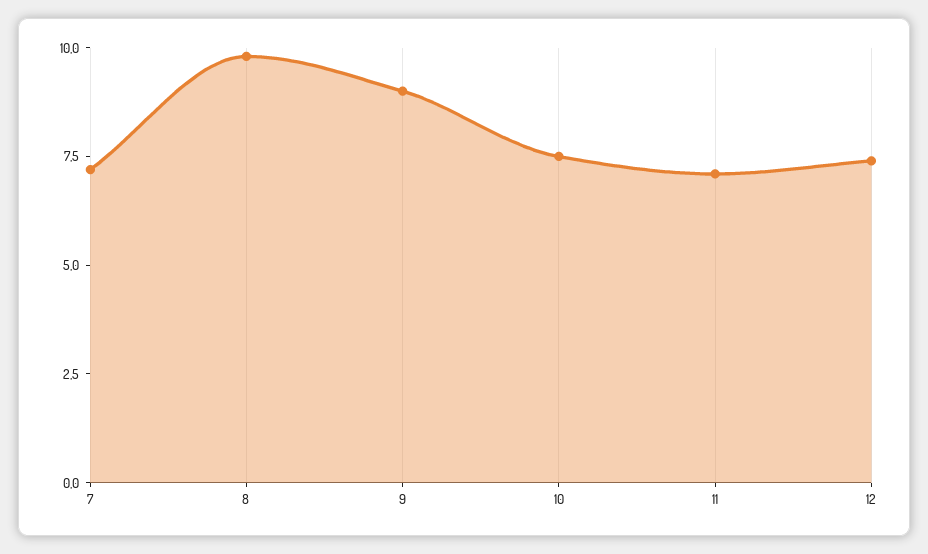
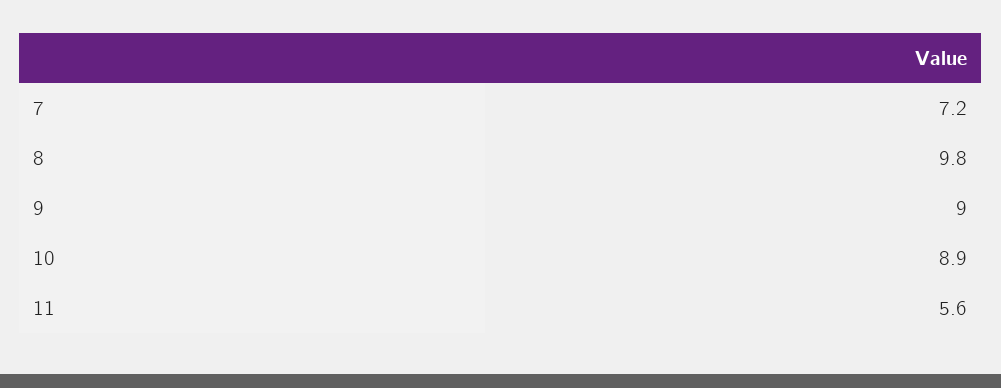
  {
    "7": 7.2,
    "8": 9.8,
    "9": 9,
-   "10": 7.5,
+   "10": 8.9,
-   "11": 7,
+   "11": 5.6
-   "12": 7.5
  }

